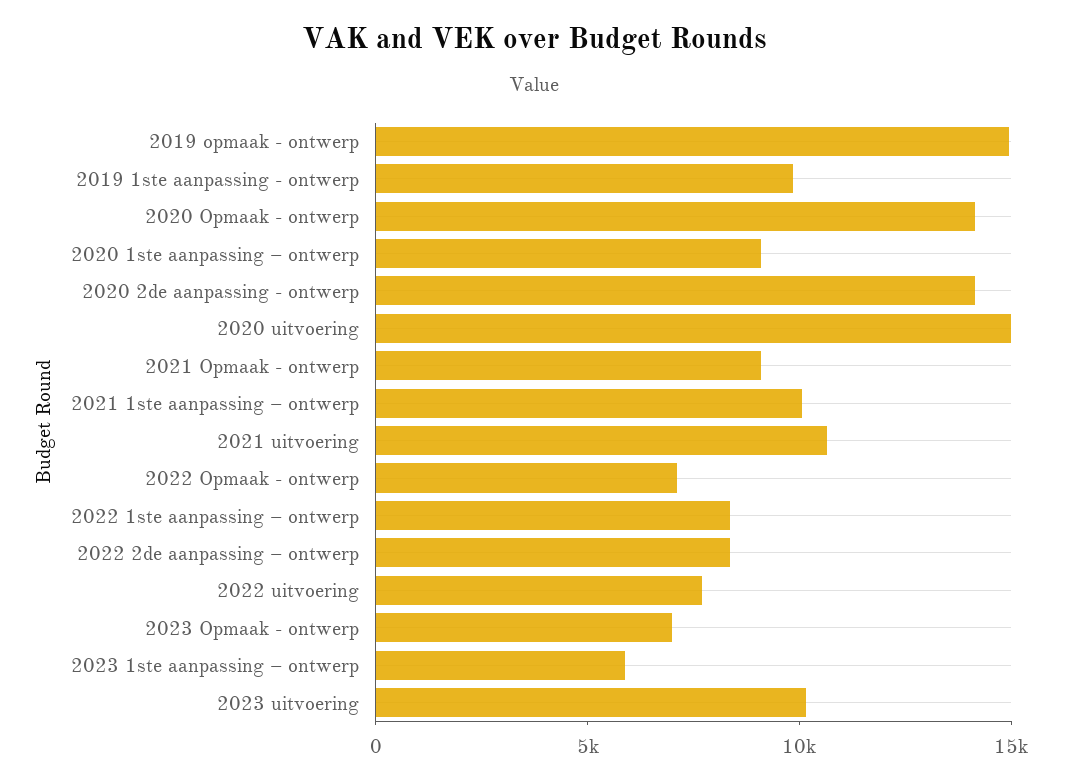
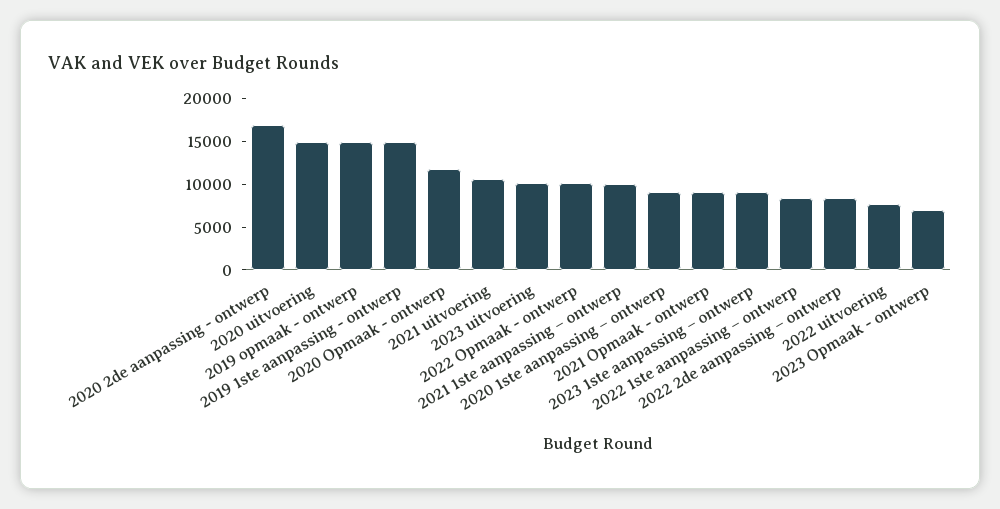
  {
    "2019 opmaak - ontwerp": 15000,
-   "2019 1ste aanpassing - ontwerp": 10000,
+   "2019 1ste aanpassing - ontwerp": 15000,
-   "2020 Opmaak - ontwerp": 14000,
+   "2020 Opmaak - ontwerp": 12000,
    "2020 1ste aanpassing – ontwerp": 9000,
-   "2020 2de aanpassing - ontwerp": 14000,
+   "2020 2de aanpassing - ontwerp": 17000,
    "2020 uitvoering": 15000,
    "2021 Opmaak - ontwerp": 9000,
    "2021 1ste aanpassing – ontwerp": 10000,
    "2021 uitvoering": 11000,
-   "2022 Opmaak - ontwerp": 7000,
+   "2022 Opmaak - ontwerp": 10000,
    "2022 1ste aanpassing – ontwerp": 8000,
    "2022 2de aanpassing – ontwerp": 8000,
    "2022 uitvoering": 8000,
    "2023 Opmaak - ontwerp": 7000,
-   "2023 1ste aanpassing – ontwerp": 6000,
+   "2023 1ste aanpassing – ontwerp": 9000,
    "2023 uitvoering": 10000
  }

